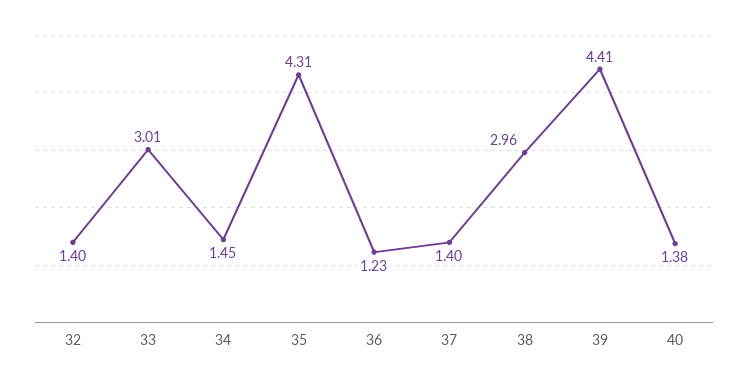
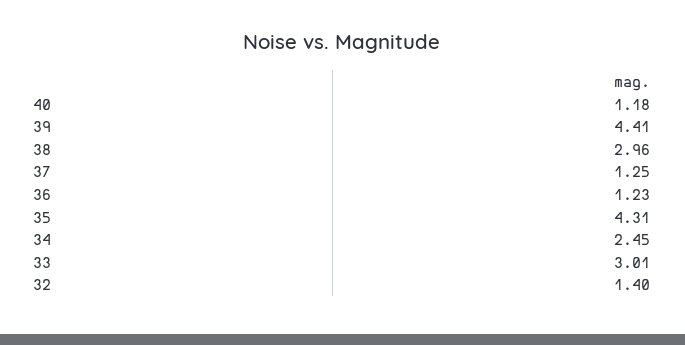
  {
    "32": 1.4,
    "33": 3.01,
-   "34": 1.45,
+   "34": 2.45,
    "35": 4.31,
    "36": 1.23,
-   "37": 1.4,
+   "37": 1.25,
    "38": 2.96,
    "39": 4.41,
-   "40": 1.38
+   "40": 1.18
  }

